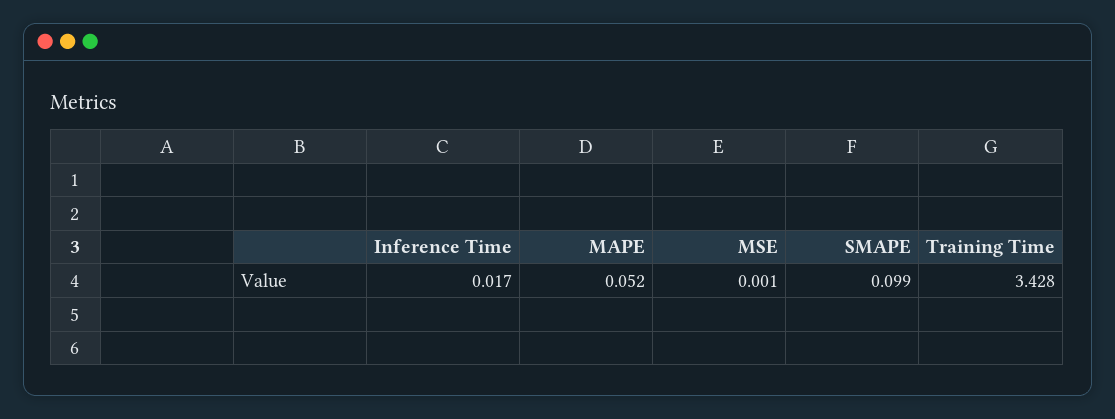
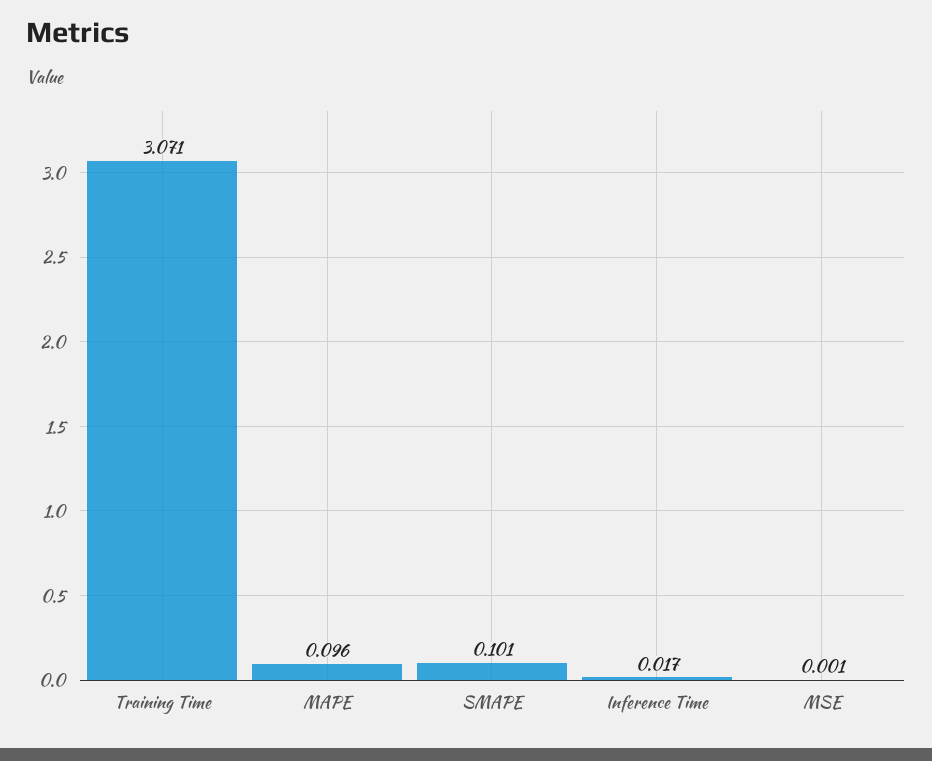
  {
    "Inference Time": 0.017,
-   "MAPE": 0.052,
+   "MAPE": 0.096,
    "MSE": 0.001,
-   "SMAPE": 0.099,
+   "SMAPE": 0.101,
-   "Training Time": 3.428
+   "Training Time": 3.071
  }

